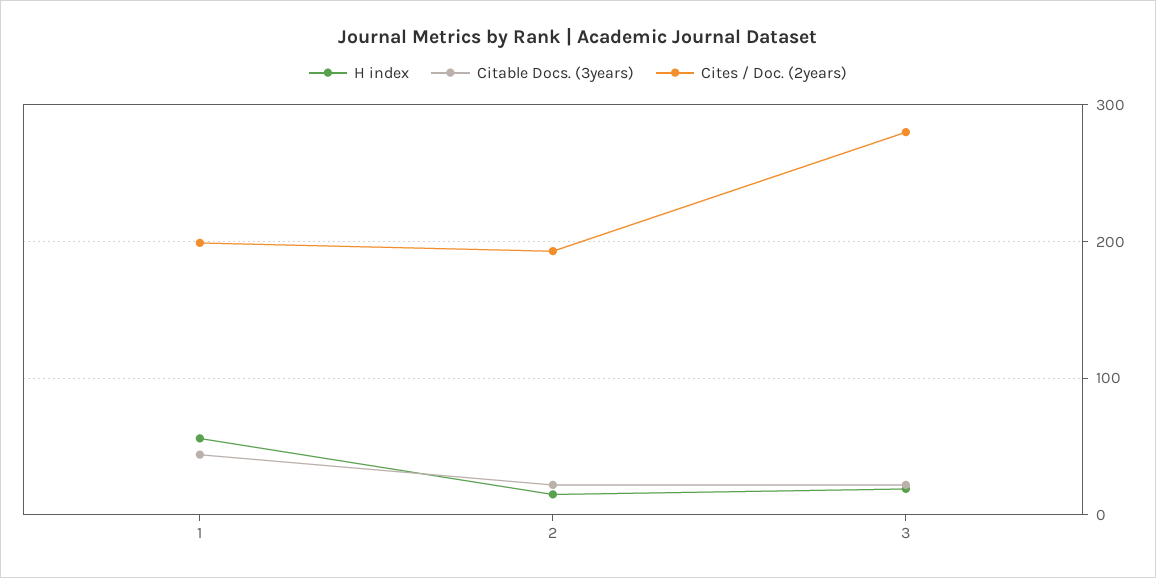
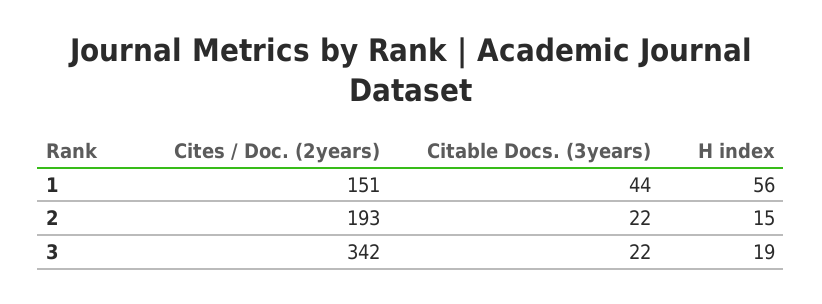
  {
    "H index": {
      "1": 56,
      "2": 15,
      "3": 19
    },
    "Citable Docs. (3years)": {
      "1": 44,
      "2": 22,
      "3": 22
    },
    "Cites / Doc. (2years)": {
-     "1": 200,
+     "1": 151,
      "2": 193,
-     "3": 280
+     "3": 342
    }
  }

